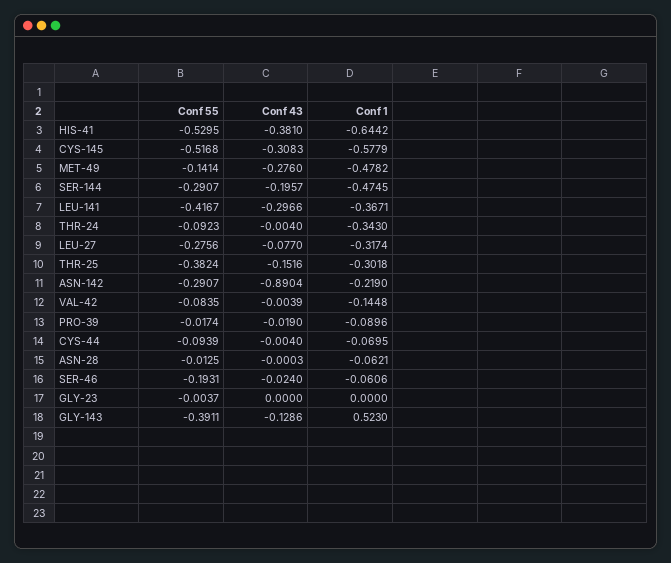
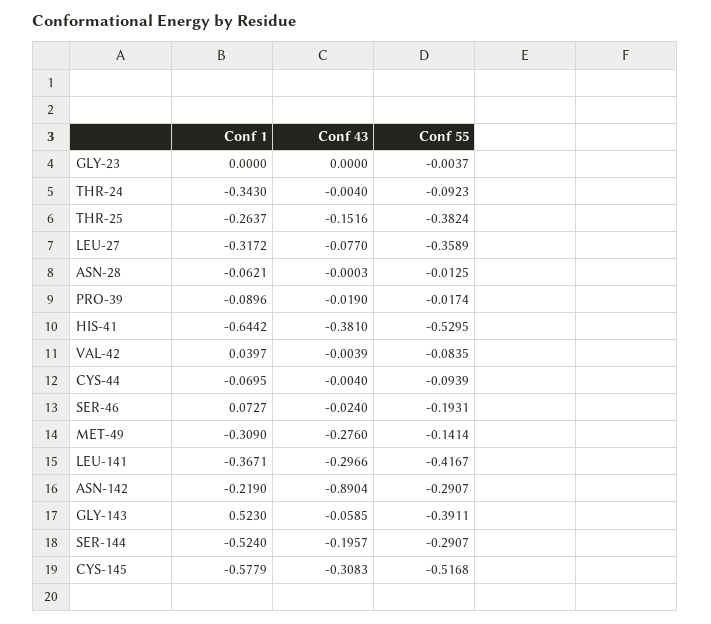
  {
    "Conf 55": {
      "HIS-41": -0.5295,
      "CYS-145": -0.5168,
      "MET-49": -0.1414,
      "SER-144": -0.2907,
      "LEU-141": -0.4167,
      "THR-24": -0.0923,
-     "LEU-27": -0.2756,
+     "LEU-27": -0.3589,
      "THR-25": -0.3824,
      "ASN-142": -0.2907,
      "VAL-42": -0.0835,
      "PRO-39": -0.0174,
      "CYS-44": -0.0939,
      "ASN-28": -0.0125,
      "SER-46": -0.1931,
      "GLY-23": -0.0037,
      "GLY-143": -0.3911
    },
    "Conf 43": {
      "HIS-41": -0.381,
      "CYS-145": -0.3083,
      "MET-49": -0.276,
      "SER-144": -0.1957,
      "LEU-141": -0.2966,
      "THR-24": -0.004,
      "LEU-27": -0.077,
      "THR-25": -0.1516,
      "ASN-142": -0.8904,
      "VAL-42": -0.0039,
      "PRO-39": -0.019,
      "CYS-44": -0.004,
      "ASN-28": -0.0003,
      "SER-46": -0.024,
      "GLY-23": 0,
-     "GLY-143": -0.1286
+     "GLY-143": -0.0585
    },
    "Conf 1": {
      "HIS-41": -0.6442,
      "CYS-145": -0.5779,
-     "MET-49": -0.4782,
+     "MET-49": -0.309,
-     "SER-144": -0.4745,
+     "SER-144": -0.524,
      "LEU-141": -0.3671,
      "THR-24": -0.343,
-     "LEU-27": -0.3174,
+     "LEU-27": -0.3172,
-     "THR-25": -0.3018,
+     "THR-25": -0.2637,
      "ASN-142": -0.219,
-     "VAL-42": -0.1448,
+     "VAL-42": 0.0397,
      "PRO-39": -0.0896,
      "CYS-44": -0.0695,
      "ASN-28": -0.0621,
-     "SER-46": -0.0606,
+     "SER-46": 0.0727,
      "GLY-23": 0,
      "GLY-143": 0.523
    }
  }

